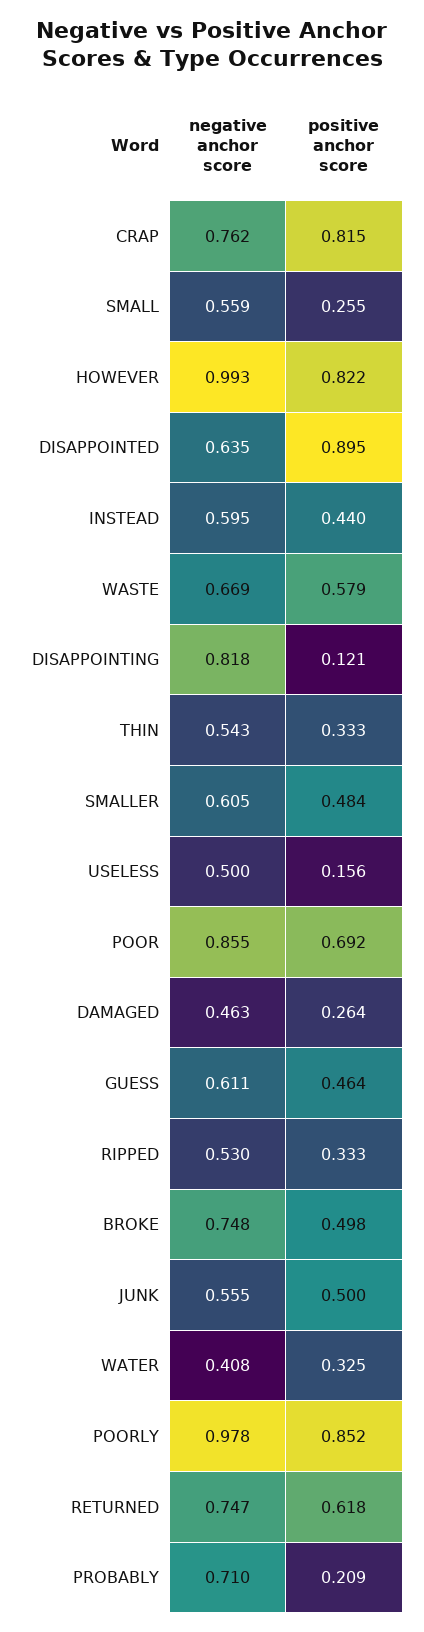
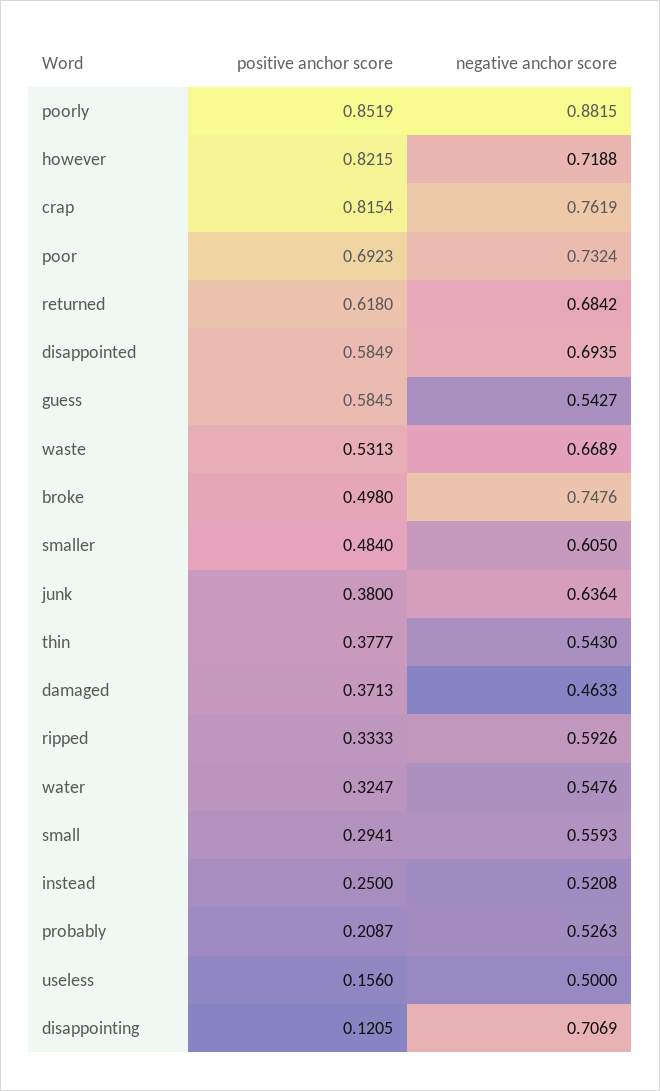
  {
    "negative anchor score": {
      "CRAP": 0.7619,
      "SMALL": 0.5593,
-     "HOWEVER": 0.993,
+     "HOWEVER": 0.7188,
-     "DISAPPOINTED": 0.635,
+     "DISAPPOINTED": 0.6935,
-     "INSTEAD": 0.595,
+     "INSTEAD": 0.5208,
      "WASTE": 0.6689,
-     "DISAPPOINTING": 0.818,
+     "DISAPPOINTING": 0.7069,
      "THIN": 0.543,
      "SMALLER": 0.605,
      "USELESS": 0.5,
-     "POOR": 0.855,
+     "POOR": 0.7324,
      "DAMAGED": 0.4633,
-     "GUESS": 0.611,
+     "GUESS": 0.5427,
-     "RIPPED": 0.53,
+     "RIPPED": 0.5926,
      "BROKE": 0.7476,
-     "JUNK": 0.555,
+     "JUNK": 0.6364,
-     "WATER": 0.408,
+     "WATER": 0.5476,
-     "POORLY": 0.978,
+     "POORLY": 0.8815,
-     "RETURNED": 0.747,
+     "RETURNED": 0.6842,
-     "PROBABLY": 0.71
+     "PROBABLY": 0.5263
    },
    "positive anchor score": {
      "CRAP": 0.8154,
-     "SMALL": 0.255,
+     "SMALL": 0.2941,
      "HOWEVER": 0.8215,
-     "DISAPPOINTED": 0.895,
+     "DISAPPOINTED": 0.5849,
-     "INSTEAD": 0.44,
+     "INSTEAD": 0.25,
-     "WASTE": 0.579,
+     "WASTE": 0.5313,
      "DISAPPOINTING": 0.1205,
-     "THIN": 0.333,
+     "THIN": 0.3777,
      "SMALLER": 0.484,
      "USELESS": 0.156,
      "POOR": 0.6923,
-     "DAMAGED": 0.264,
+     "DAMAGED": 0.3713,
-     "GUESS": 0.464,
+     "GUESS": 0.5845,
      "RIPPED": 0.3333,
      "BROKE": 0.498,
-     "JUNK": 0.5,
+     "JUNK": 0.38,
      "WATER": 0.3247,
      "POORLY": 0.8519,
      "RETURNED": 0.618,
      "PROBABLY": 0.2087
    }
  }

